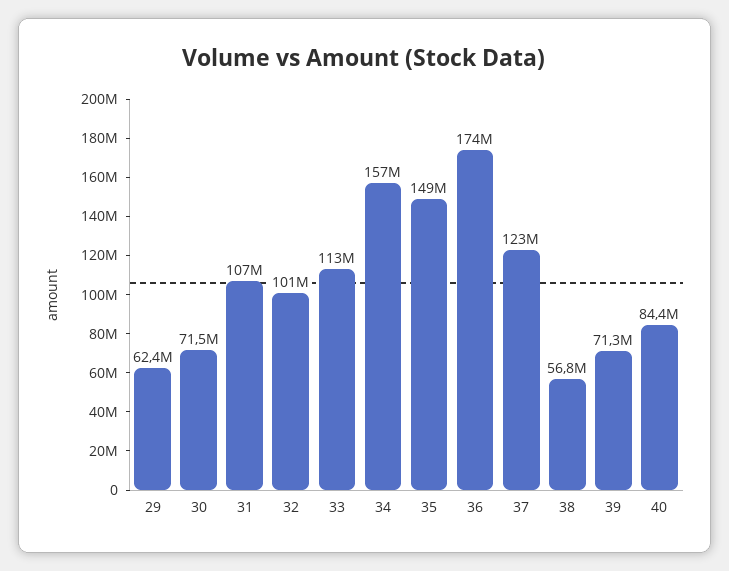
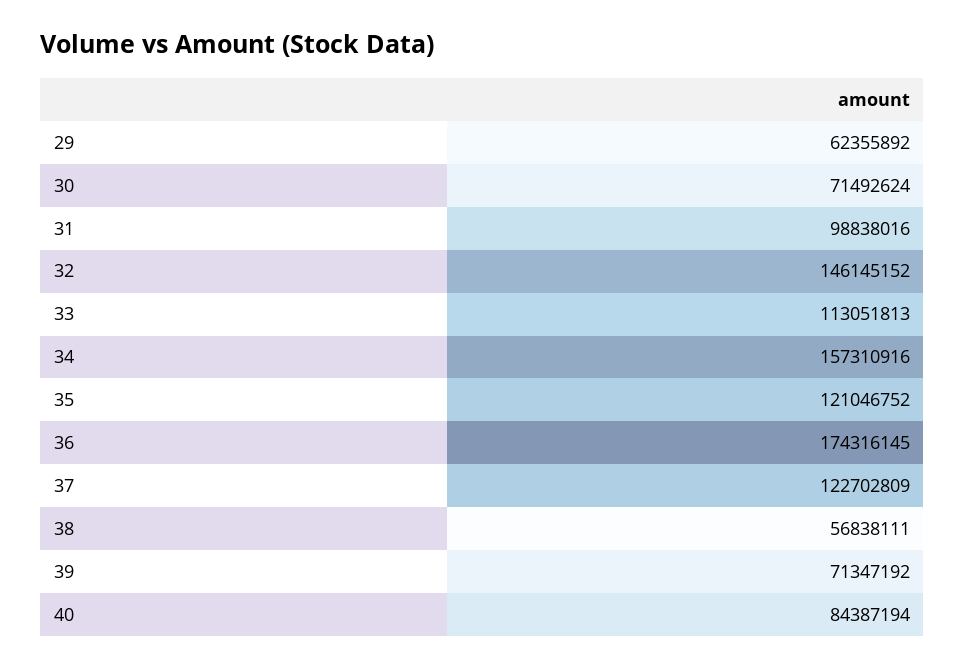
  {
    "29": 62355892,
    "30": 71492624,
-   "31": 107000000,
+   "31": 98838016,
-   "32": 101000000,
+   "32": 146145152,
    "33": 113051813,
    "34": 157310916,
-   "35": 149000000,
+   "35": 121046752,
    "36": 174316145,
    "37": 122702809,
    "38": 56838111,
    "39": 71347192,
    "40": 84387194
  }

